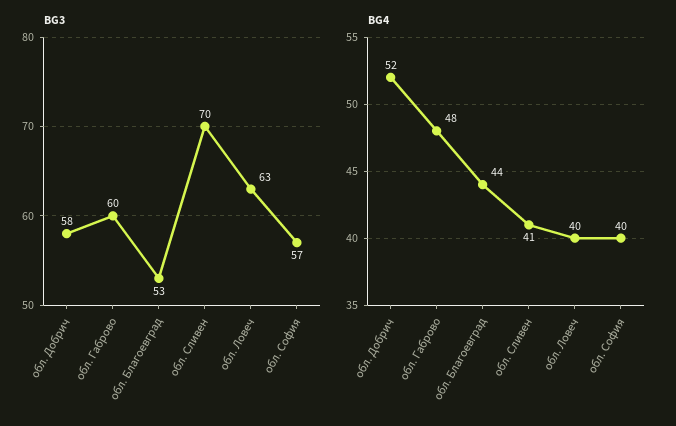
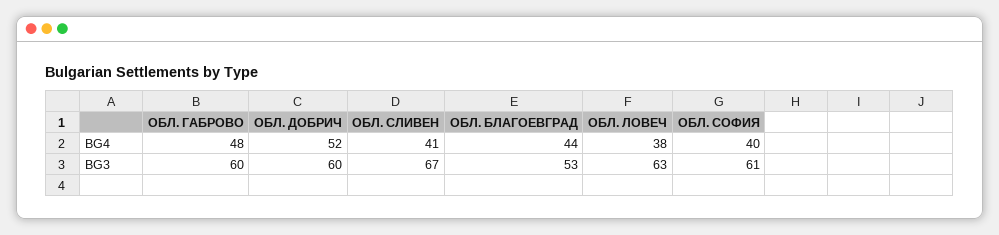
  {
    "BG3": {
-     "обл. Добрич": 58,
+     "обл. Добрич": 60,
      "обл. Габрово": 60,
      "обл. Благоевград": 53,
-     "обл. Сливен": 70,
+     "обл. Сливен": 67,
      "обл. Ловеч": 63,
-     "обл. София": 57
+     "обл. София": 61
    },
    "BG4": {
      "обл. Добрич": 52,
      "обл. Габрово": 48,
      "обл. Благоевград": 44,
      "обл. Сливен": 41,
-     "обл. Ловеч": 40,
+     "обл. Ловеч": 38,
      "обл. София": 40
    }
  }

